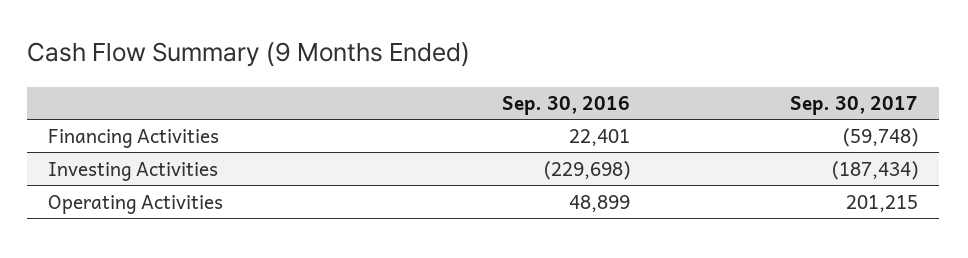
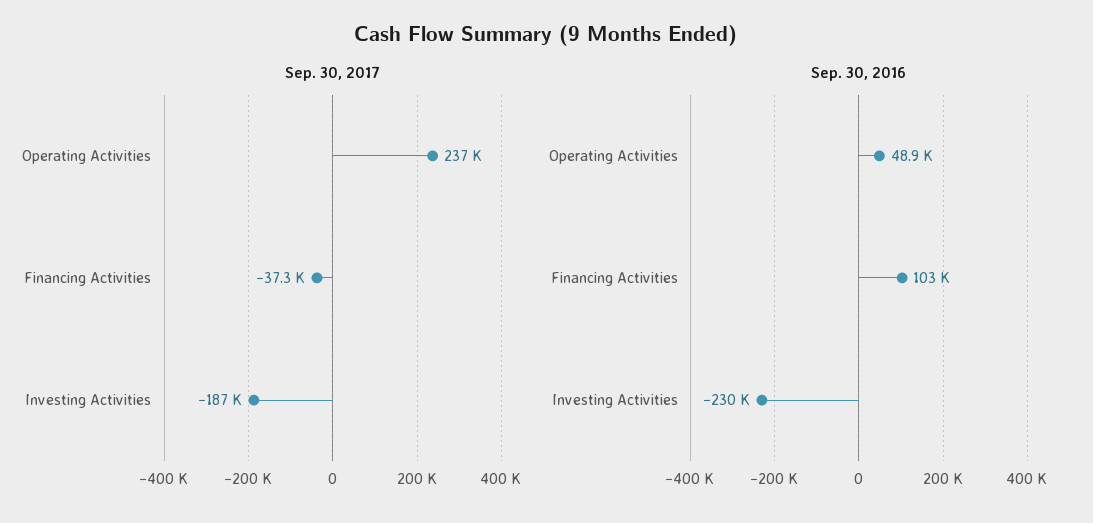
  {
    "Sep. 30, 2016": {
-     "Financing Activities": 22401,
+     "Financing Activities": 103000,
      "Investing Activities": -229698,
      "Operating Activities": 48899
    },
    "Sep. 30, 2017": {
-     "Financing Activities": -59748,
+     "Financing Activities": -37300,
      "Investing Activities": -187434,
-     "Operating Activities": 201215
+     "Operating Activities": 237000
    }
  }

